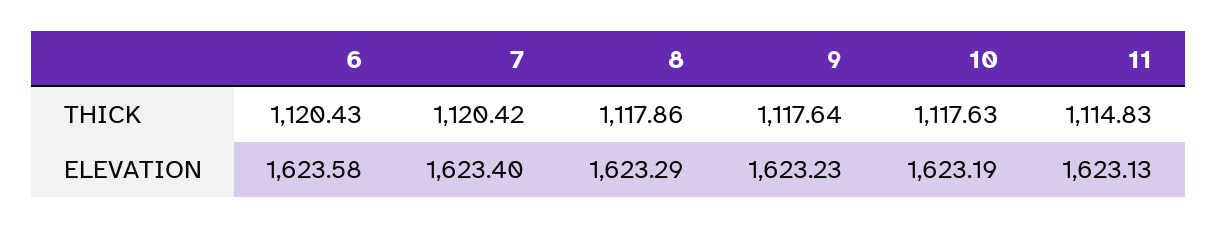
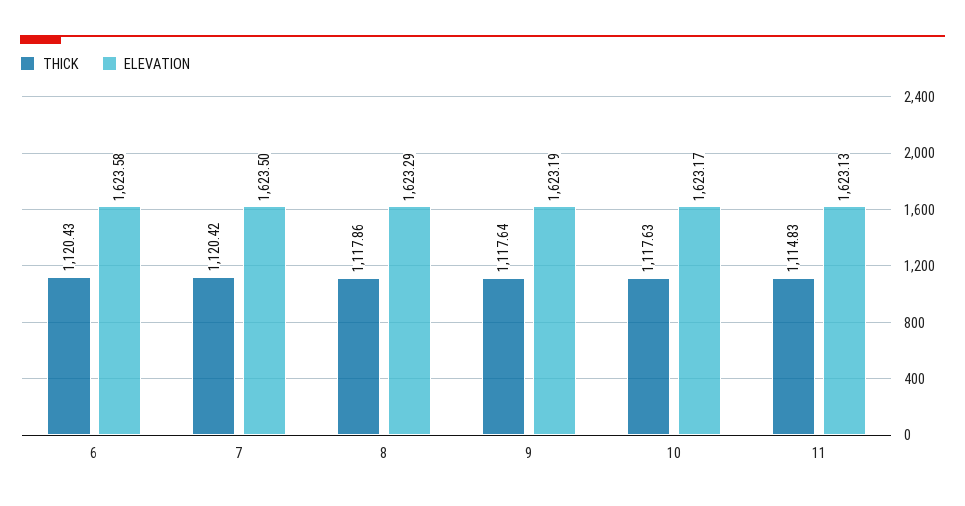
  {
    "THICK": {
      "6": 1120.43,
      "7": 1120.42,
      "8": 1117.86,
      "9": 1117.64,
      "10": 1117.63,
      "11": 1114.83
    },
    "ELEVATION": {
      "6": 1623.58,
-     "7": 1623.4,
+     "7": 1623.5,
      "8": 1623.29,
-     "9": 1623.23,
+     "9": 1623.19,
-     "10": 1623.19,
+     "10": 1623.17,
      "11": 1623.13
    }
  }

